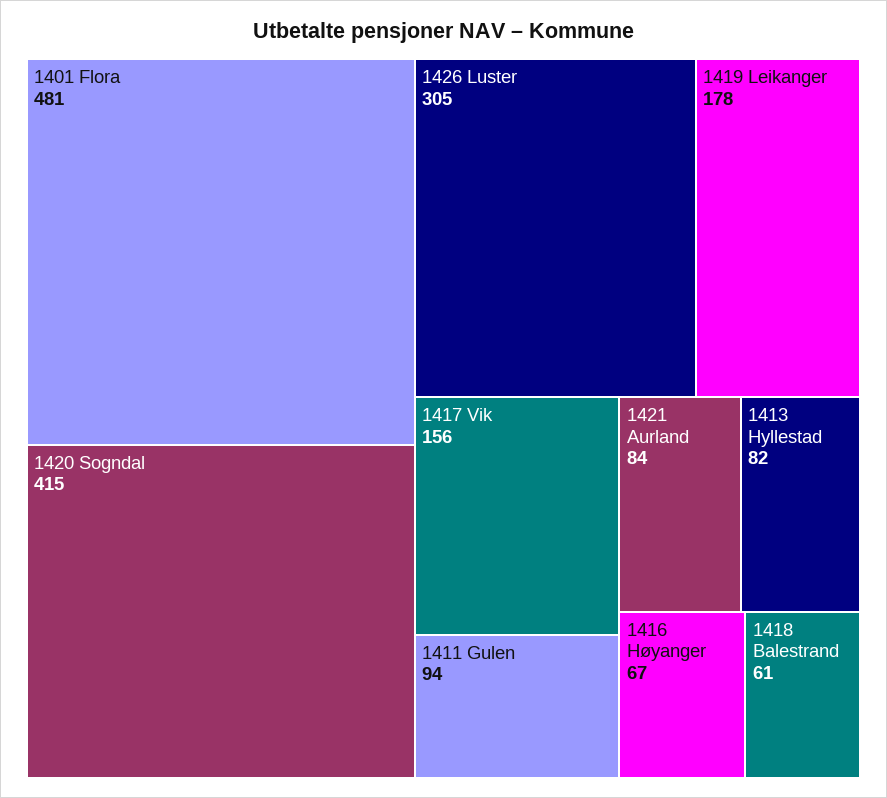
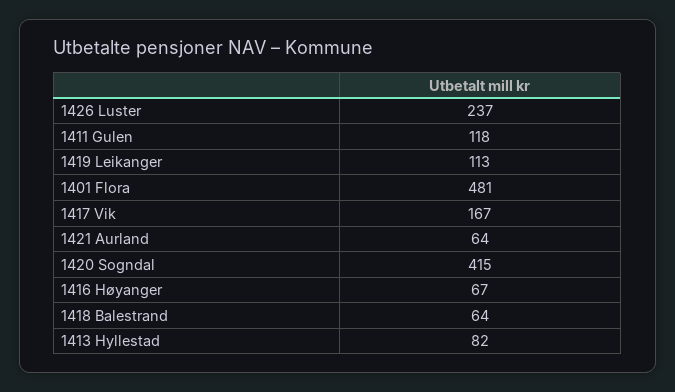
  {
    "1401 Flora": 481,
    "1420 Sogndal": 415,
-   "1426 Luster": 305,
+   "1426 Luster": 237,
-   "1419 Leikanger": 178,
+   "1419 Leikanger": 113,
-   "1417 Vik": 156,
+   "1417 Vik": 167,
-   "1411 Gulen": 94,
+   "1411 Gulen": 118,
-   "1421 Aurland": 84,
+   "1421 Aurland": 64,
    "1413 Hyllestad": 82,
    "1416 Høyanger": 67,
-   "1418 Balestrand": 61
+   "1418 Balestrand": 64
  }

